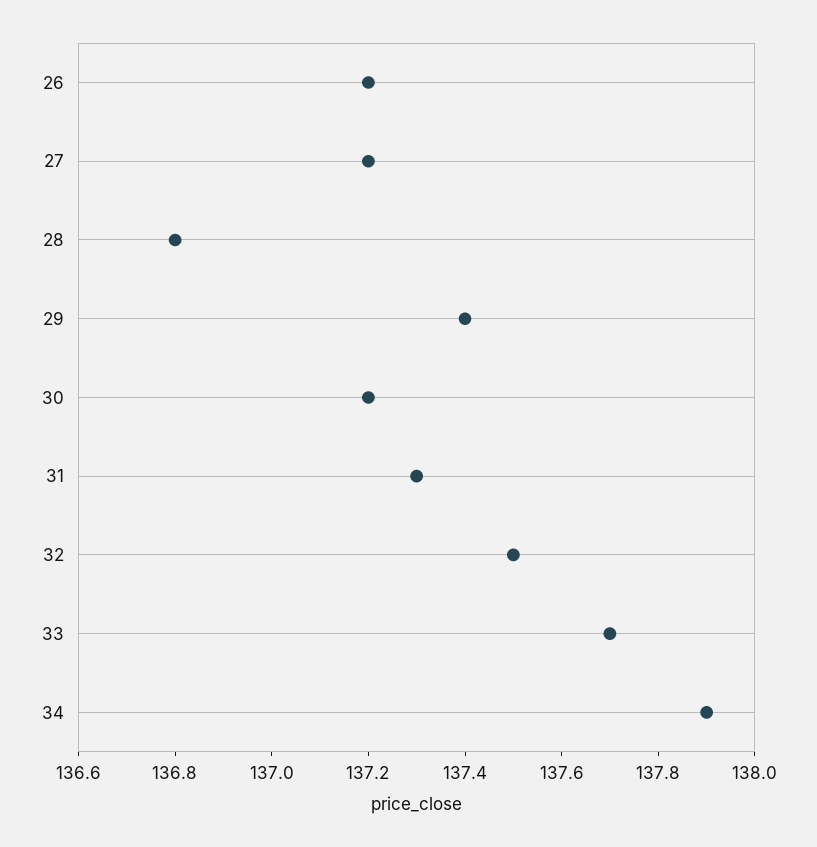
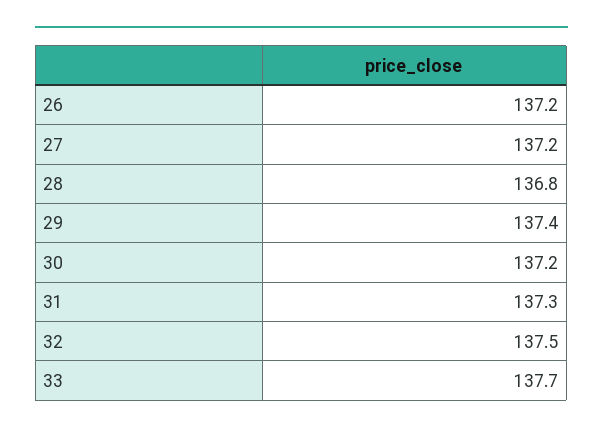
  {
    "26": 137.2,
    "27": 137.2,
    "28": 136.8,
    "29": 137.4,
    "30": 137.2,
    "31": 137.3,
    "32": 137.5,
-   "33": 137.7,
+   "33": 137.7
-   "34": 137.9
  }

